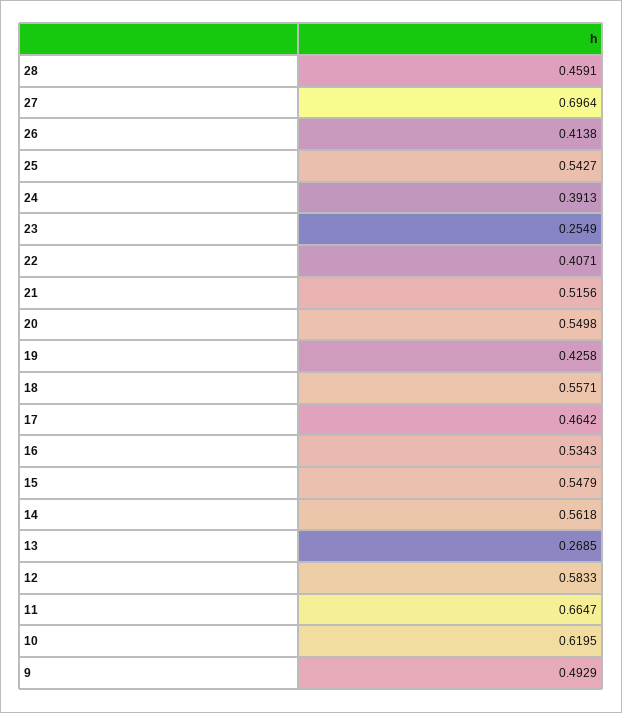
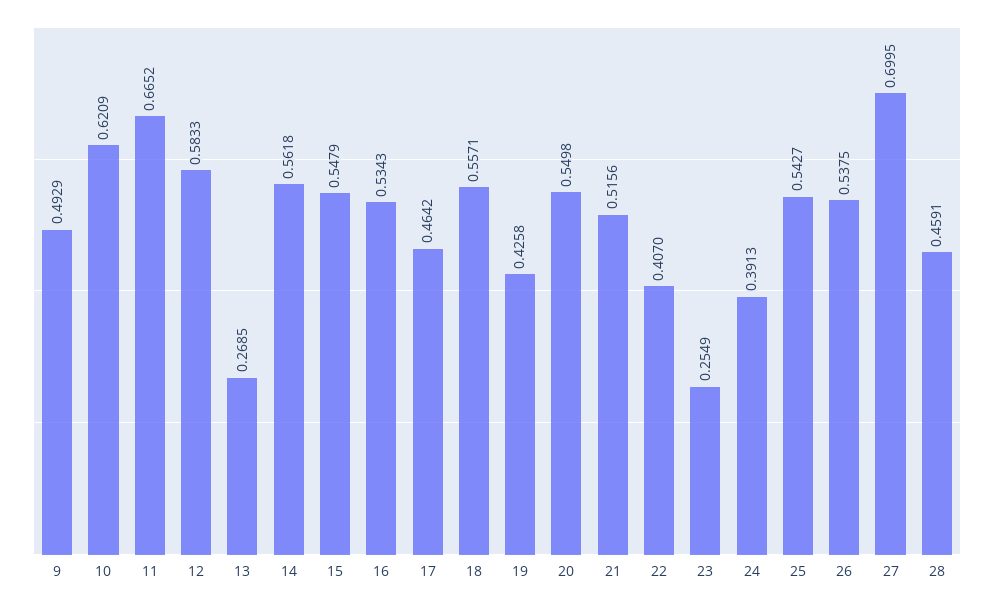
  {
    "28": 0.4591,
-   "27": 0.6964,
+   "27": 0.6995,
-   "26": 0.4138,
+   "26": 0.5375,
    "25": 0.5427,
    "24": 0.3913,
    "23": 0.2549,
-   "22": 0.4071,
+   "22": 0.407,
    "21": 0.5156,
    "20": 0.5498,
    "19": 0.4258,
    "18": 0.5571,
    "17": 0.4642,
    "16": 0.5343,
    "15": 0.5479,
    "14": 0.5618,
    "13": 0.2685,
    "12": 0.5833,
-   "11": 0.6647,
+   "11": 0.6652,
-   "10": 0.6195,
+   "10": 0.6209,
    "9": 0.4929
  }

